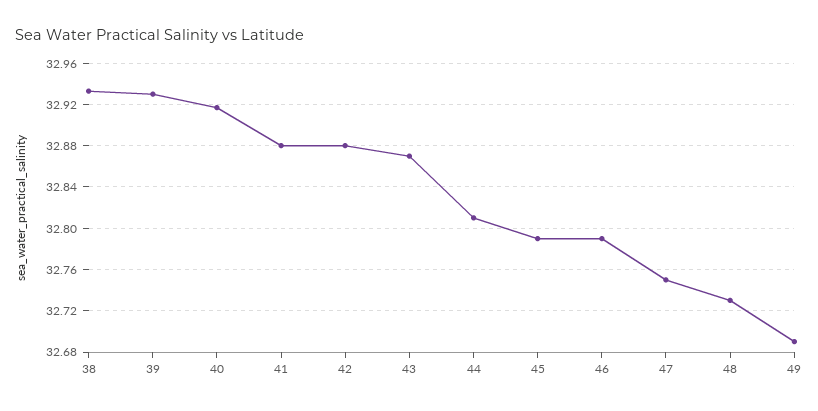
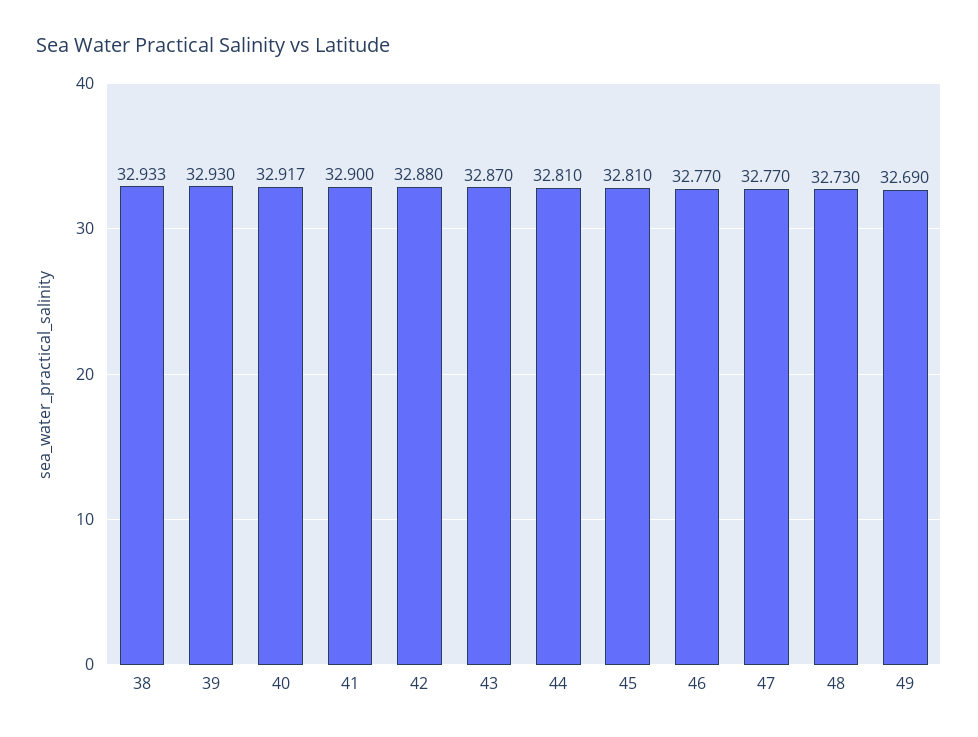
  {
    "38": 32.933,
    "39": 32.93,
    "40": 32.917,
-   "41": 32.88,
+   "41": 32.9,
    "42": 32.88,
    "43": 32.87,
    "44": 32.81,
-   "45": 32.79,
+   "45": 32.81,
-   "46": 32.79,
+   "46": 32.77,
-   "47": 32.75,
+   "47": 32.77,
    "48": 32.73,
    "49": 32.69
  }

